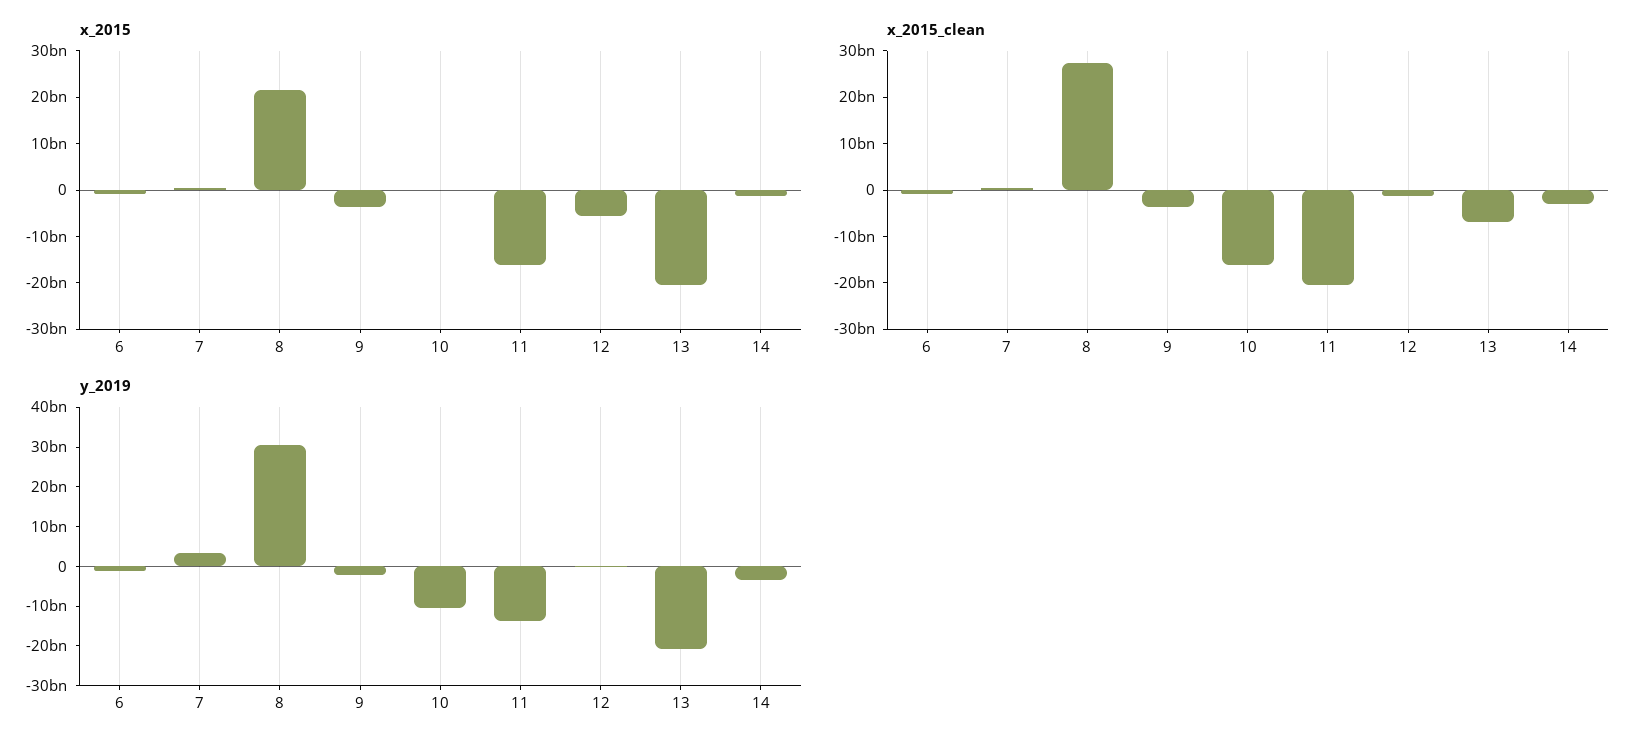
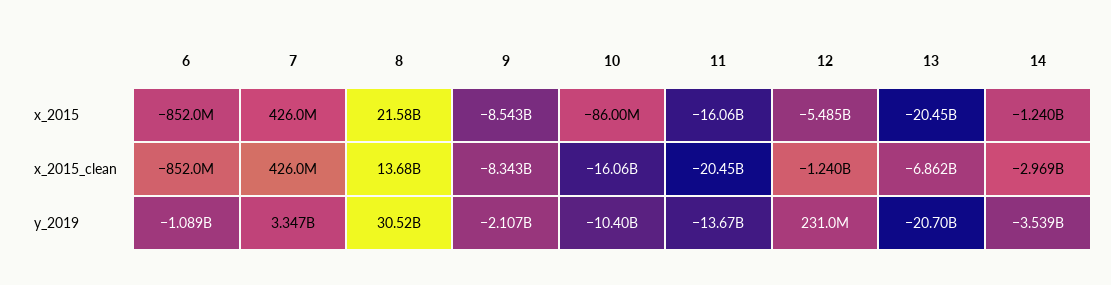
  {
    "x_2015": {
      "6": -852000000,
      "7": 426000000,
      "8": 21580000000,
-     "9": -4000000000,
+     "9": -8543000000,
      "10": -86000000,
      "11": -16060000000,
      "12": -5485000000,
      "13": -20450000000,
      "14": -1240000000
    },
    "x_2015_clean": {
      "6": -852000000,
      "7": 426000000,
-     "8": 28000000000,
+     "8": 13680000000,
-     "9": -4000000000,
+     "9": -8343000000,
      "10": -16060000000,
      "11": -20450000000,
      "12": -1240000000,
      "13": -6862000000,
      "14": -2969000000
    },
    "y_2019": {
      "6": -1089000000,
      "7": 3347000000,
      "8": 30520000000,
      "9": -2107000000,
      "10": -10400000000,
      "11": -13670000000,
      "12": 231000000,
      "13": -20700000000,
      "14": -3539000000
    }
  }

